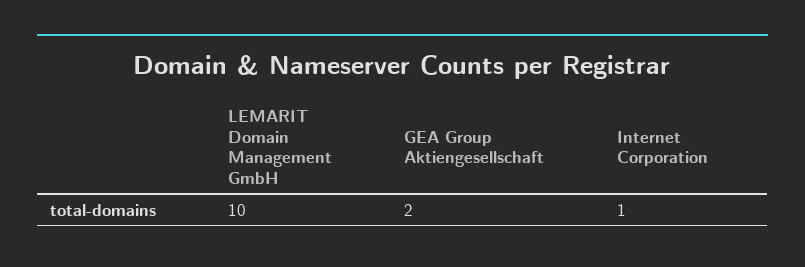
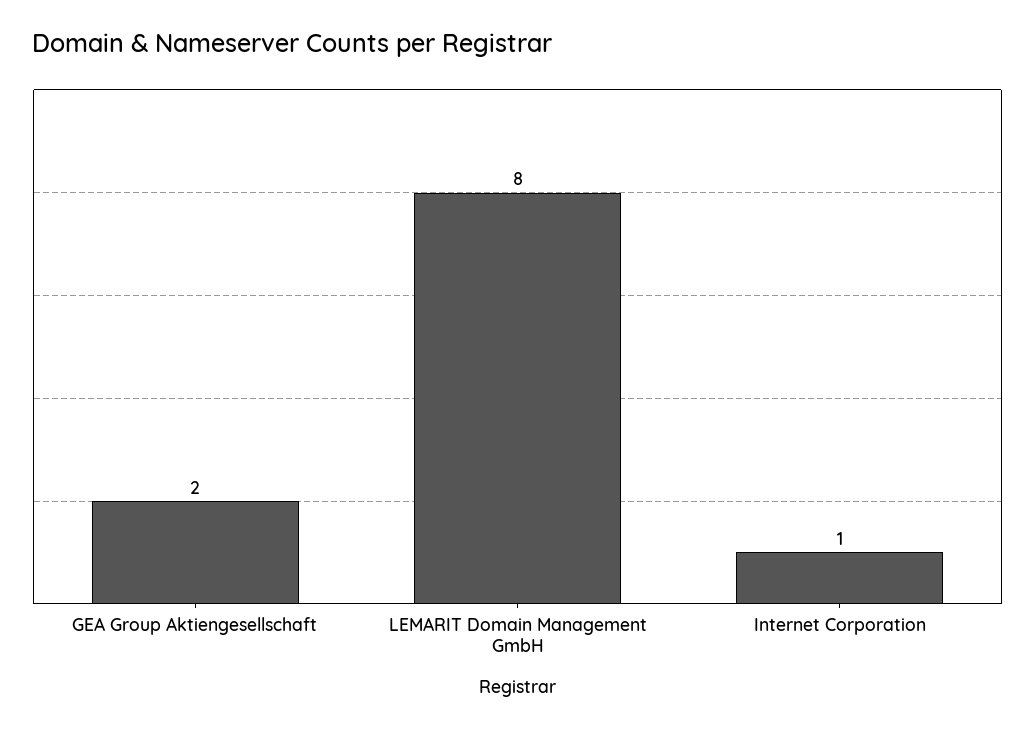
  {
-   "LEMARIT Domain Management GmbH": 10,
+   "LEMARIT Domain Management GmbH": 8,
    "GEA Group Aktiengesellschaft": 2,
    "Internet Corporation": 1
  }

